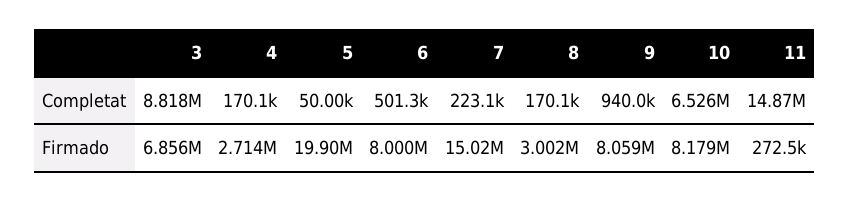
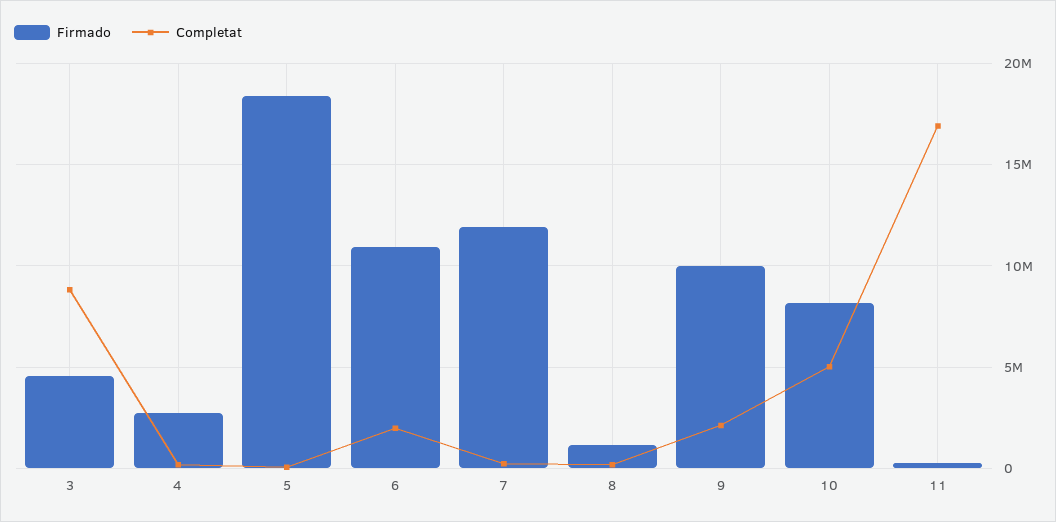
  {
    "Completat": {
      "3": 8818000,
      "4": 170100,
      "5": 50000,
-     "6": 501300,
+     "6": 2000000,
      "7": 223100,
      "8": 170100,
-     "9": 940000,
+     "9": 2000000,
-     "10": 6526000,
+     "10": 5000000,
-     "11": 14870000
+     "11": 17000000
    },
    "Firmado": {
-     "3": 6856000,
+     "3": 4500000,
      "4": 2714000,
-     "5": 19900000,
+     "5": 18500000,
-     "6": 8000000,
+     "6": 11000000,
-     "7": 15020000,
+     "7": 12000000,
-     "8": 3002000,
+     "8": 1000000,
-     "9": 8059000,
+     "9": 10000000,
      "10": 8179000,
      "11": 272500
    }
  }

